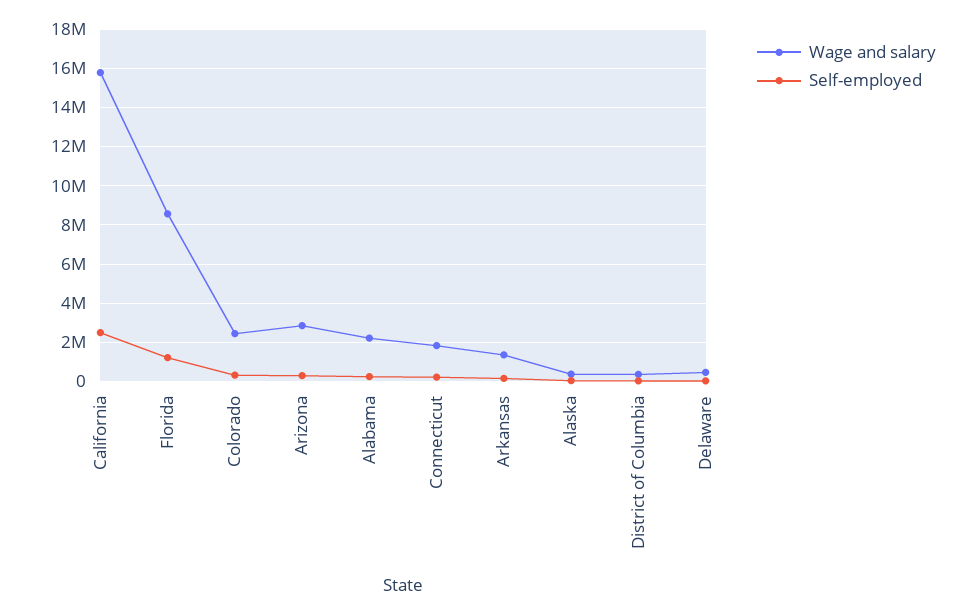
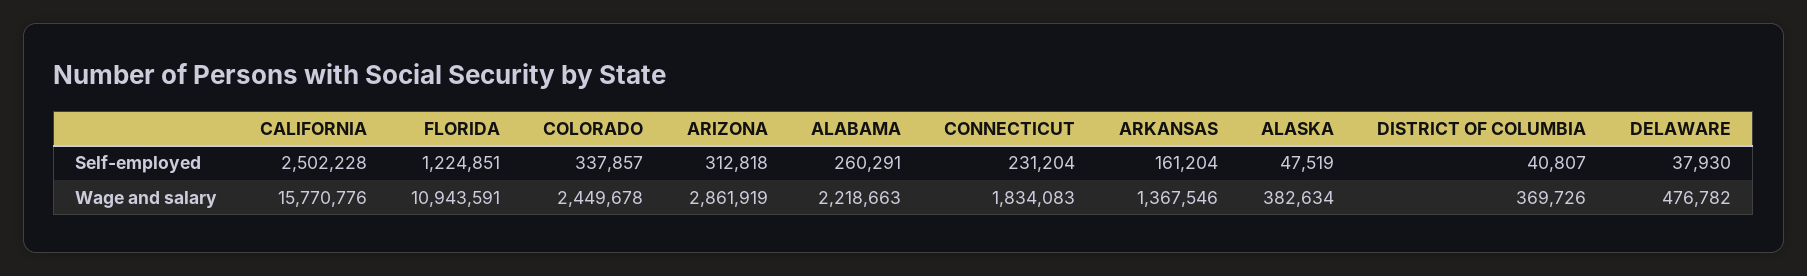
  {
    "Wage and salary": {
      "California": 15770776,
-     "Florida": 8500000,
+     "Florida": 10943591,
      "Colorado": 2449678,
      "Arizona": 2861919,
      "Alabama": 2218663,
      "Connecticut": 1834083,
      "Arkansas": 1367546,
      "Alaska": 382634,
      "District of Columbia": 369726,
      "Delaware": 476782
    },
    "Self-employed": {
      "California": 2502228,
      "Florida": 1224851,
      "Colorado": 337857,
      "Arizona": 312818,
      "Alabama": 260291,
      "Connecticut": 231204,
      "Arkansas": 161204,
      "Alaska": 47519,
      "District of Columbia": 40807,
      "Delaware": 37930
    }
  }

